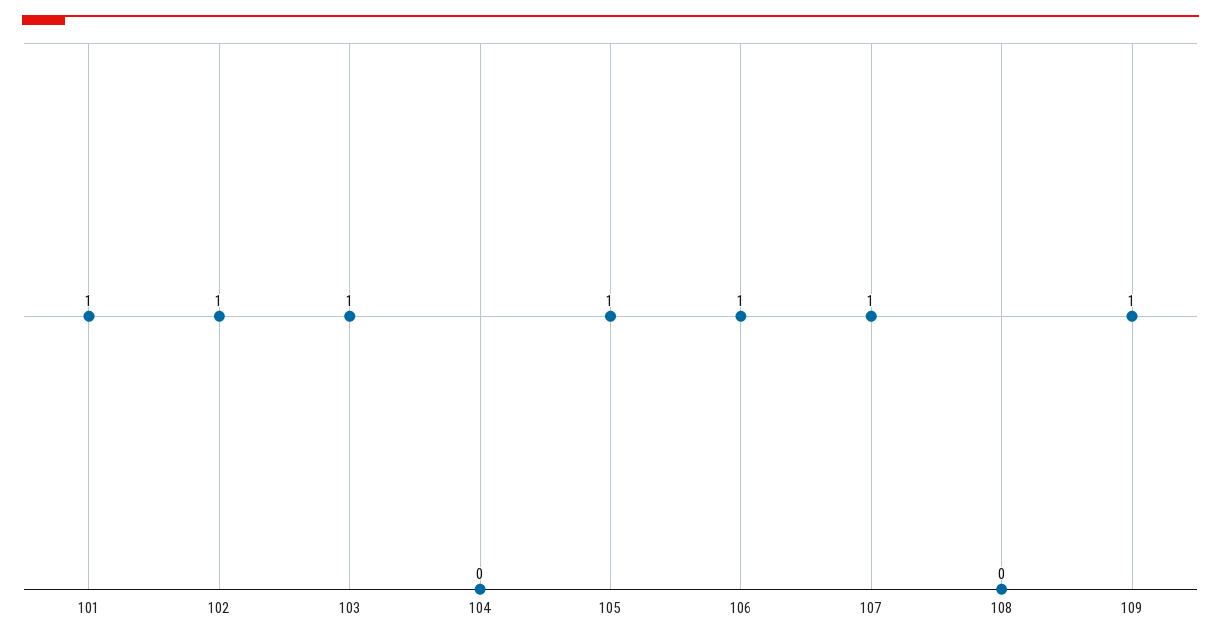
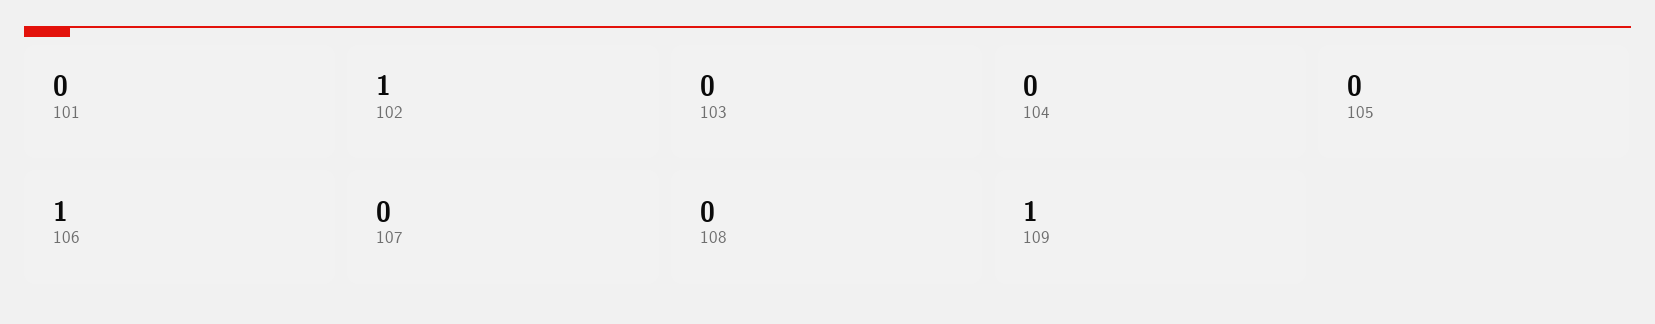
  {
-   "101": 1,
+   "101": 0,
    "102": 1,
-   "103": 1,
+   "103": 0,
    "104": 0,
-   "105": 1,
+   "105": 0,
    "106": 1,
-   "107": 1,
+   "107": 0,
    "108": 0,
    "109": 1
  }

